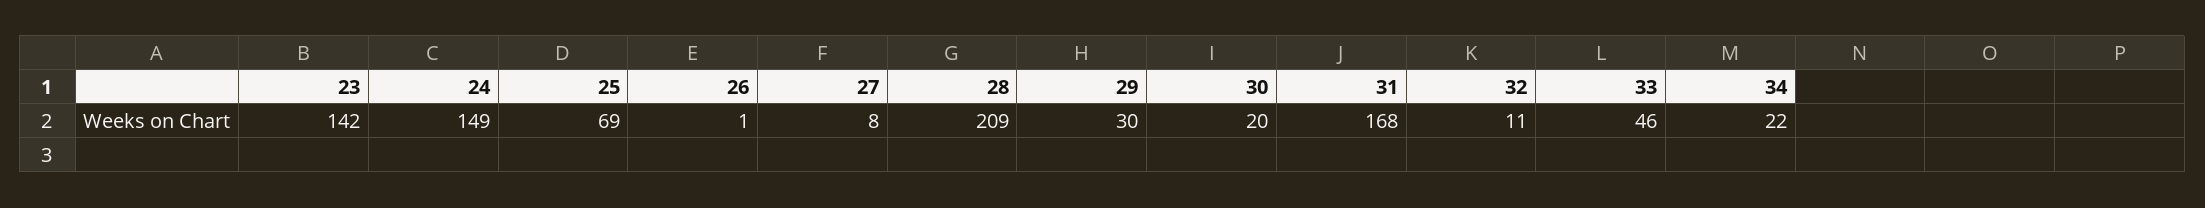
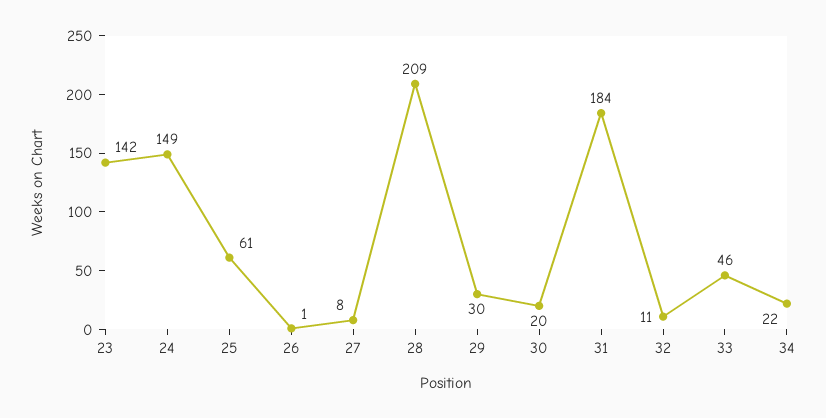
  {
    "23": 142,
    "24": 149,
-   "25": 69,
+   "25": 61,
    "26": 1,
    "27": 8,
    "28": 209,
    "29": 30,
    "30": 20,
-   "31": 168,
+   "31": 184,
    "32": 11,
    "33": 46,
    "34": 22
  }

